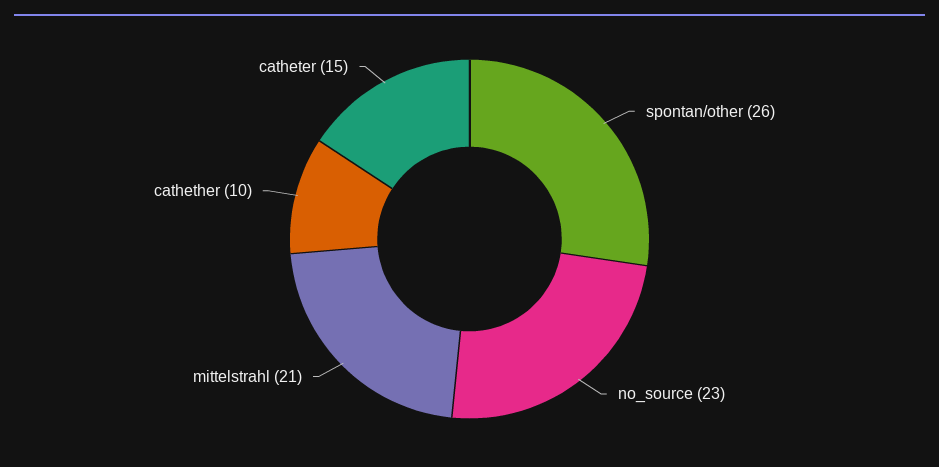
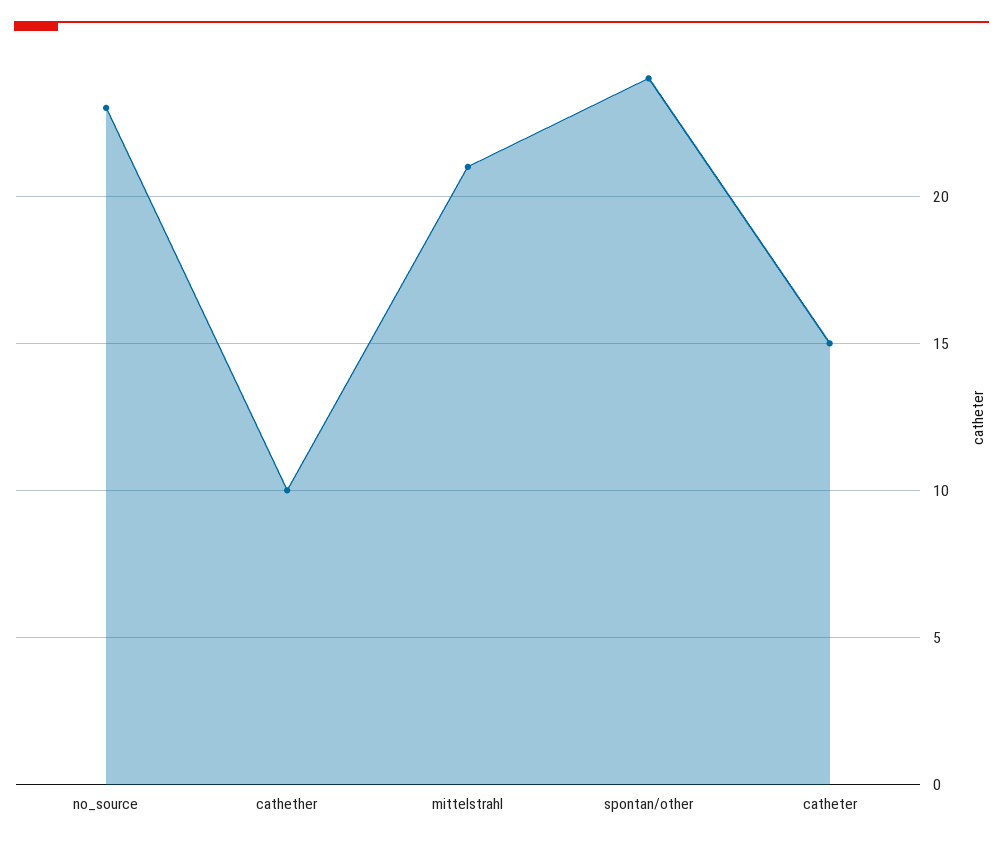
  {
-   "spontan/other": 26,
+   "spontan/other": 24,
    "no_source": 23,
    "mittelstrahl": 21,
    "cathether": 10,
    "catheter": 15
  }

